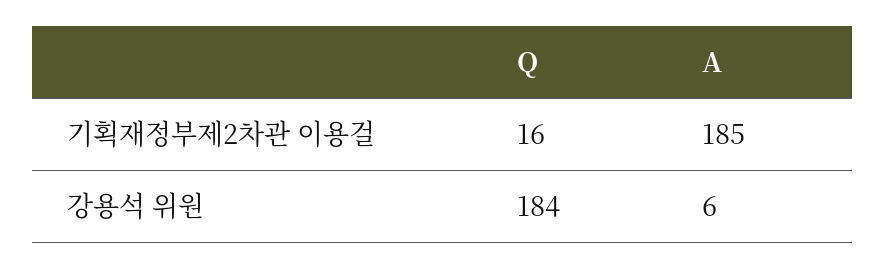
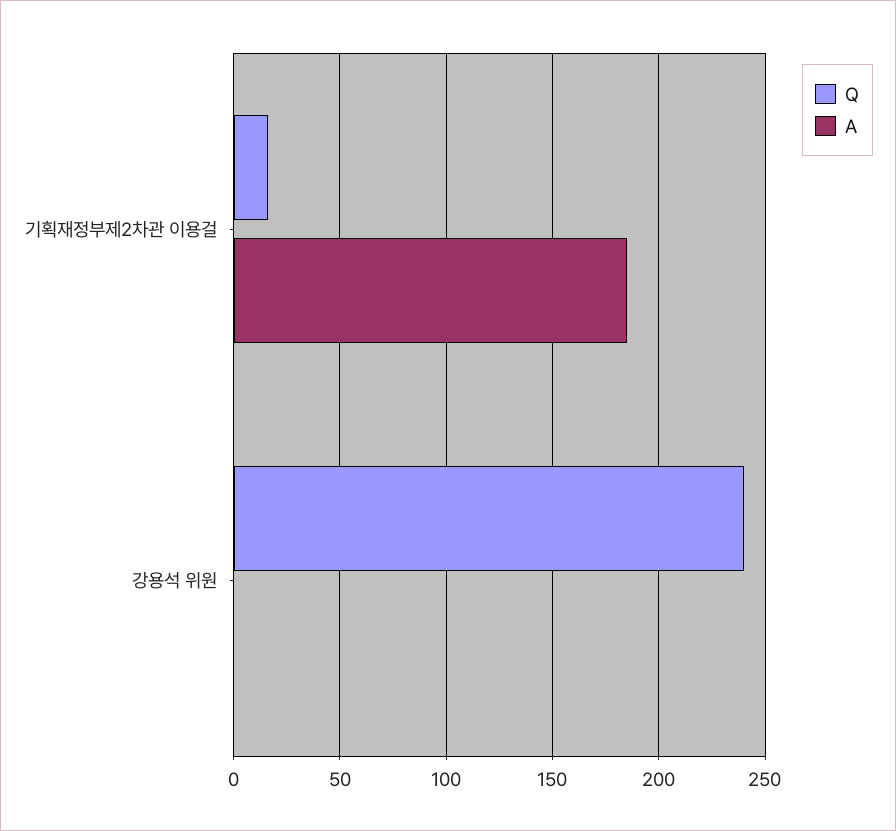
  {
    "Q": {
      "기획재정부제2차관 이용걸": 16,
-     "강용석 위원": 184
+     "강용석 위원": 240
    },
    "A": {
      "기획재정부제2차관 이용걸": 185,
-     "강용석 위원": 6
+     "강용석 위원": 0
    }
  }

